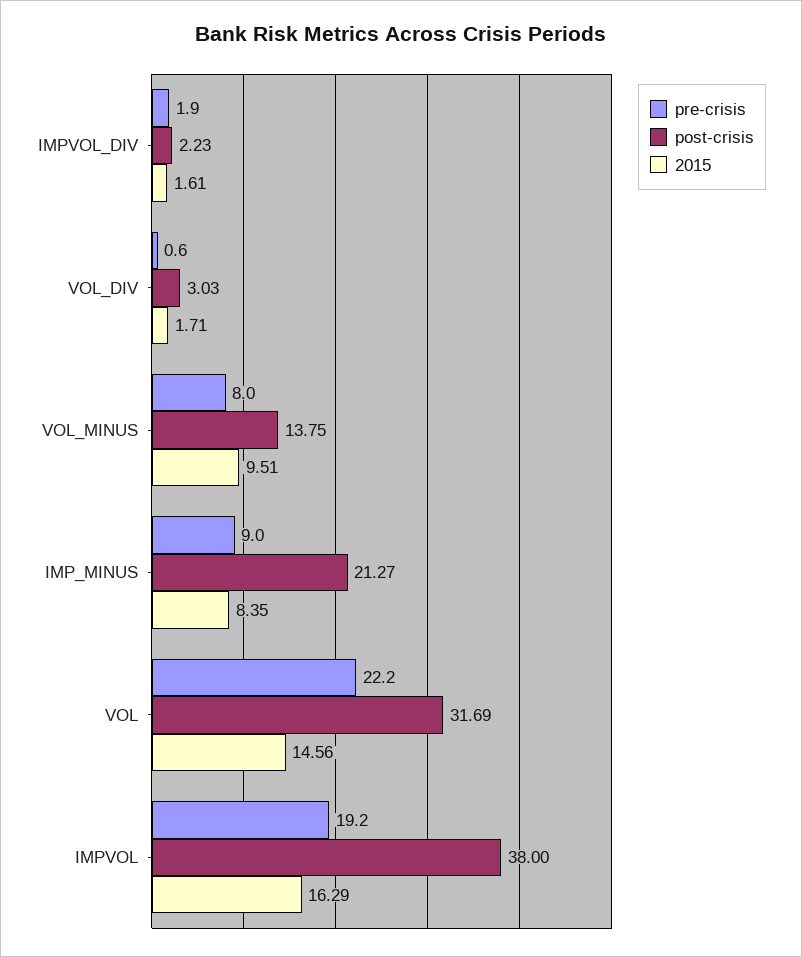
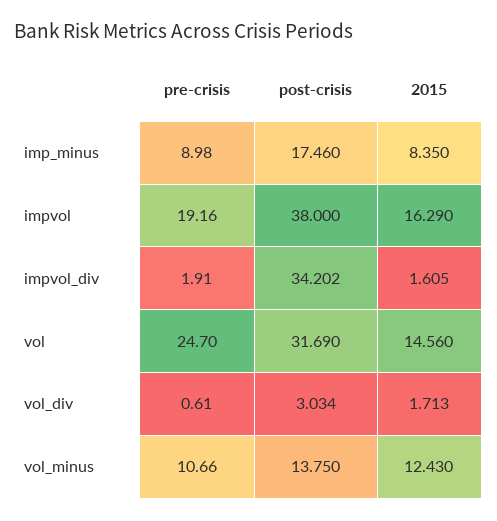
  {
    "pre-crisis": {
      "IMPVOL_DIV": 1.91,
      "VOL_DIV": 0.61,
-     "VOL_MINUS": 8,
+     "VOL_MINUS": 10.66,
      "IMP_MINUS": 8.98,
-     "VOL": 22.2,
+     "VOL": 24.7,
      "IMPVOL": 19.16
    },
    "post-crisis": {
-     "IMPVOL_DIV": 2.23,
+     "IMPVOL_DIV": 34.202,
      "VOL_DIV": 3.034,
      "VOL_MINUS": 13.75,
-     "IMP_MINUS": 21.27,
+     "IMP_MINUS": 17.46,
      "VOL": 31.69,
      "IMPVOL": 38
    },
    "2015": {
      "IMPVOL_DIV": 1.605,
      "VOL_DIV": 1.713,
-     "VOL_MINUS": 9.51,
+     "VOL_MINUS": 12.43,
      "IMP_MINUS": 8.35,
      "VOL": 14.56,
      "IMPVOL": 16.29
    }
  }

